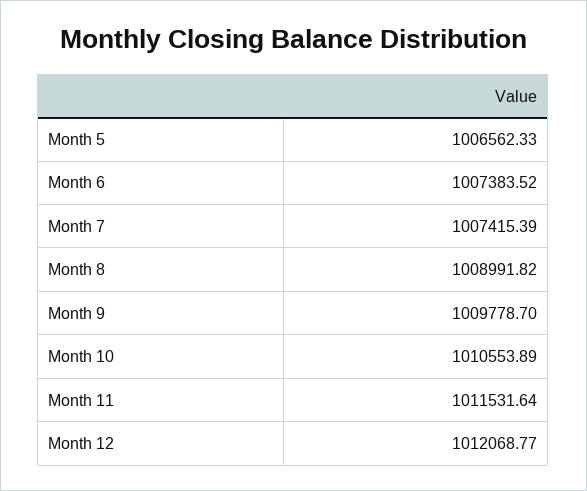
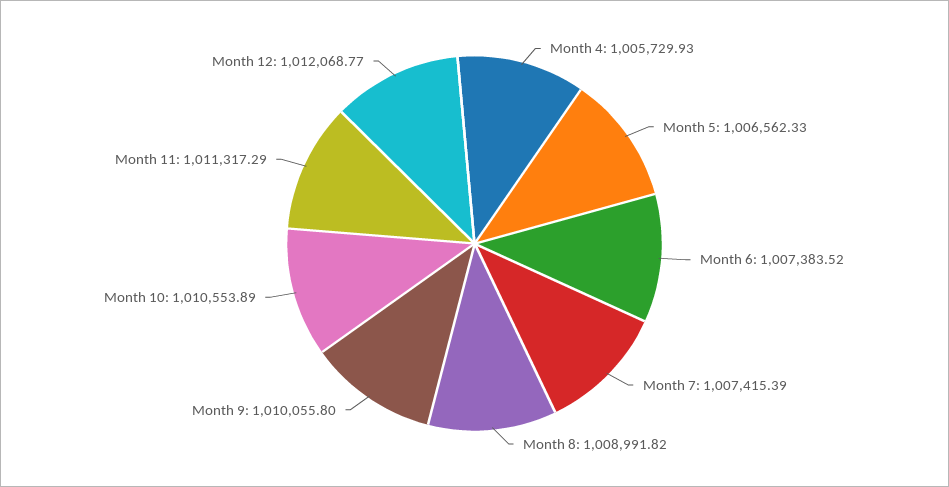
  {
    "Month 5": 1006562.33,
    "Month 6": 1007383.52,
    "Month 7": 1007415.39,
    "Month 8": 1008991.82,
-   "Month 9": 1009778.7,
+   "Month 9": 1010055.8,
    "Month 10": 1010553.89,
-   "Month 11": 1011531.64,
+   "Month 11": 1011317.29,
-   "Month 12": 1012068.77
+   "Month 12": 1012068.77,
+   "Month 4": 1005729.93
  }

